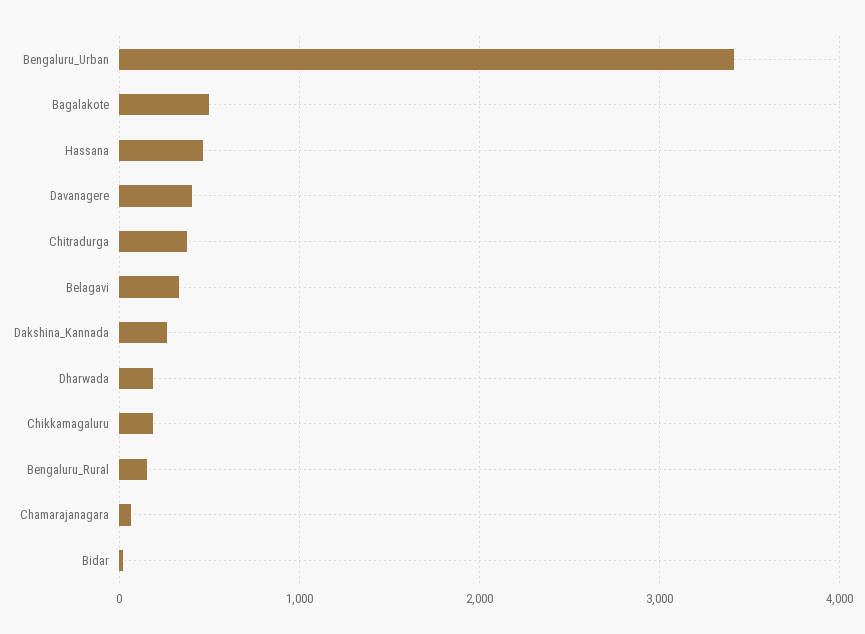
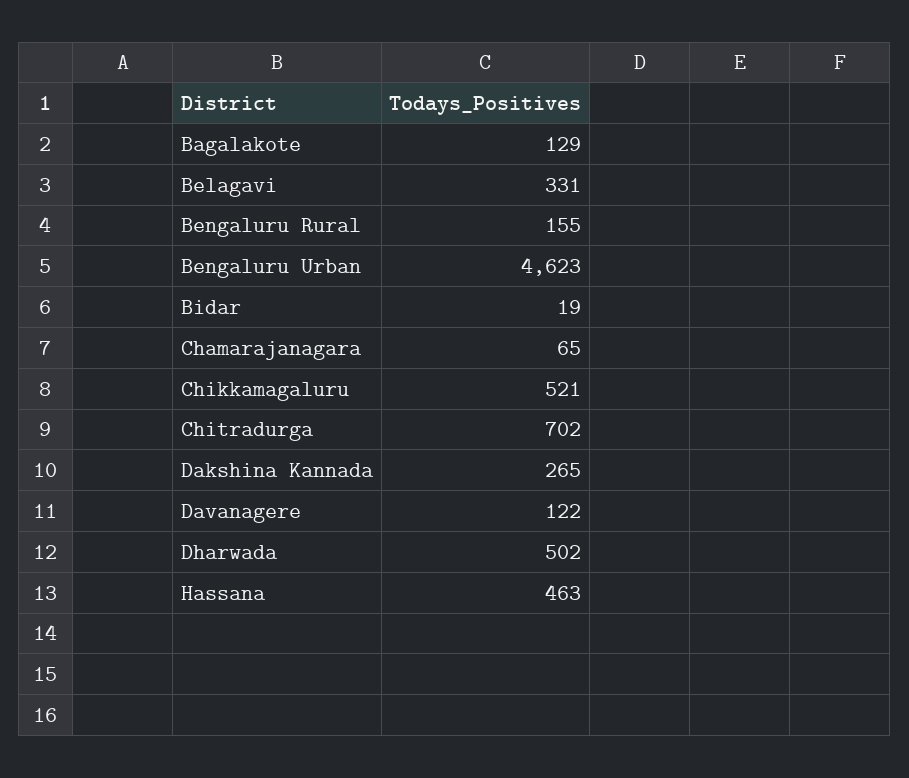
  {
-   "Bengaluru_Urban": 3400,
+   "Bengaluru_Urban": 4623,
-   "Bagalakote": 500,
+   "Bagalakote": 129,
    "Hassana": 463,
-   "Davanagere": 400,
+   "Davanagere": 122,
-   "Chitradurga": 400,
+   "Chitradurga": 702,
    "Belagavi": 331,
    "Dakshina_Kannada": 265,
-   "Dharwada": 200,
+   "Dharwada": 502,
-   "Chikkamagaluru": 200,
+   "Chikkamagaluru": 521,
    "Bengaluru_Rural": 155,
    "Chamarajanagara": 65,
    "Bidar": 19
  }

